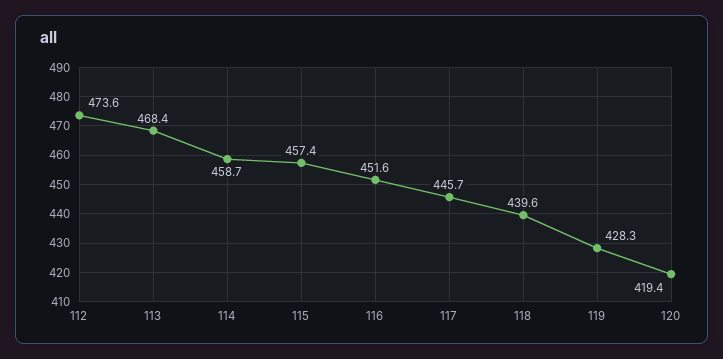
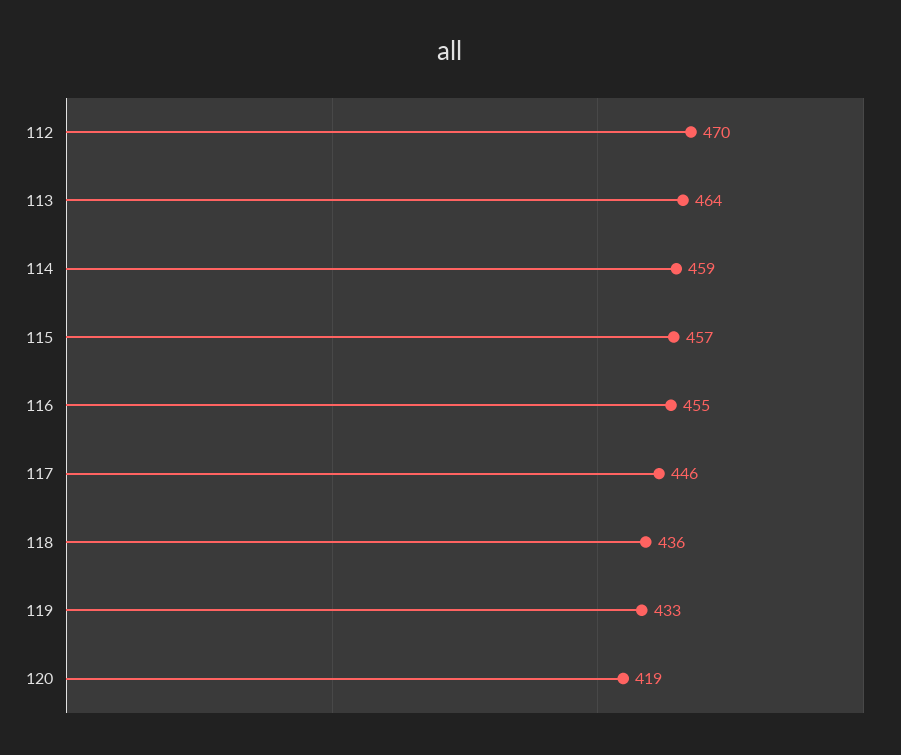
  {
-   "112": 473.6,
+   "112": 470,
-   "113": 468.4,
+   "113": 464,
    "114": 458.7,
    "115": 457.4,
-   "116": 451.6,
+   "116": 455,
    "117": 445.7,
-   "118": 439.6,
+   "118": 436,
-   "119": 428.3,
+   "119": 433,
    "120": 419.4
  }

